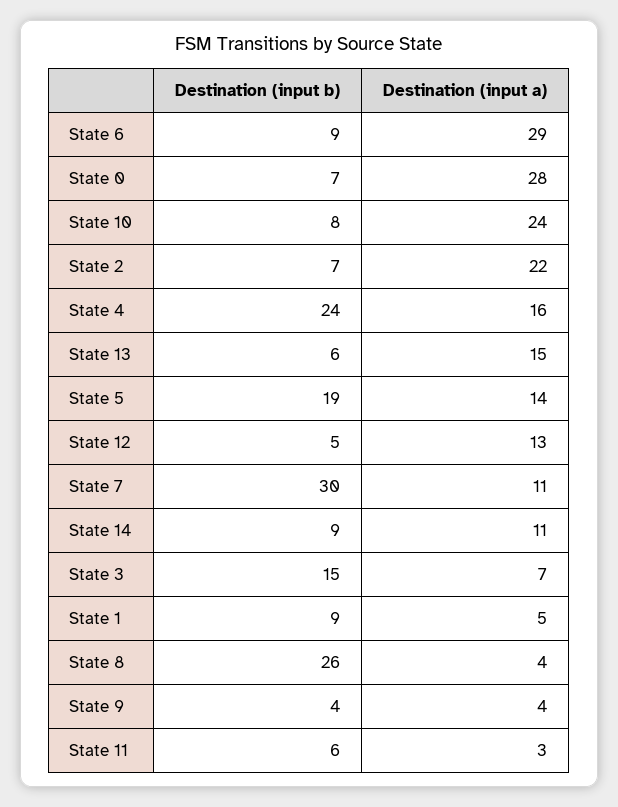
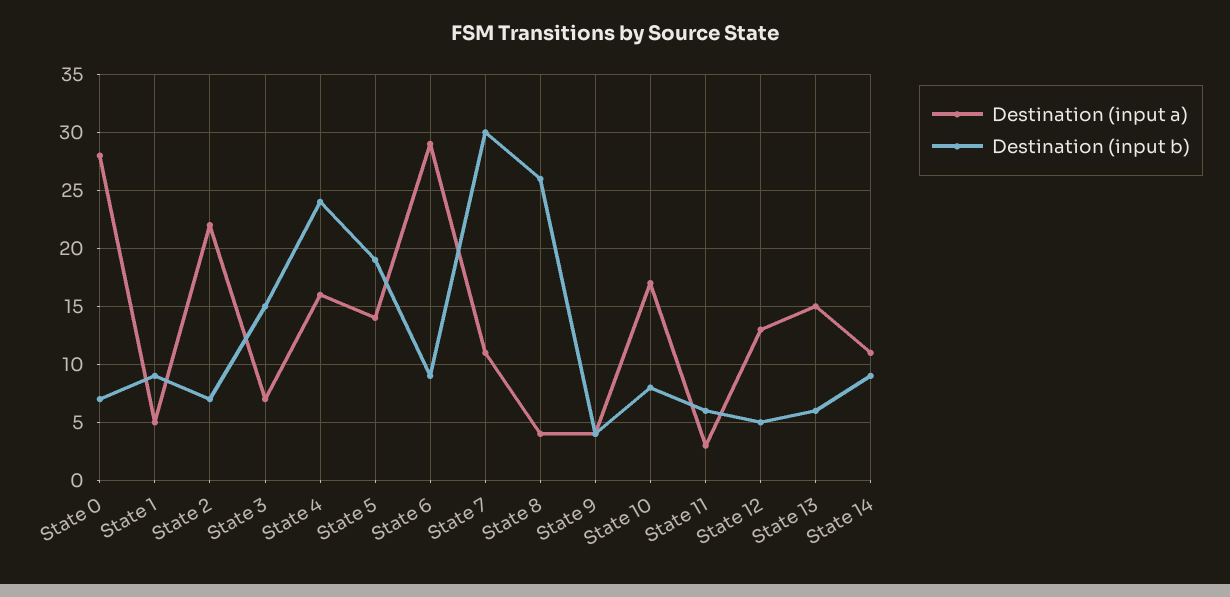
  {
    "Destination (input b)": {
      "State 6": 9,
      "State 0": 7,
      "State 10": 8,
      "State 2": 7,
      "State 4": 24,
      "State 13": 6,
      "State 5": 19,
      "State 12": 5,
      "State 7": 30,
      "State 14": 9,
      "State 3": 15,
      "State 1": 9,
      "State 8": 26,
      "State 9": 4,
      "State 11": 6
    },
    "Destination (input a)": {
      "State 6": 29,
      "State 0": 28,
-     "State 10": 24,
+     "State 10": 17,
      "State 2": 22,
      "State 4": 16,
      "State 13": 15,
      "State 5": 14,
      "State 12": 13,
      "State 7": 11,
      "State 14": 11,
      "State 3": 7,
      "State 1": 5,
      "State 8": 4,
      "State 9": 4,
      "State 11": 3
    }
  }

